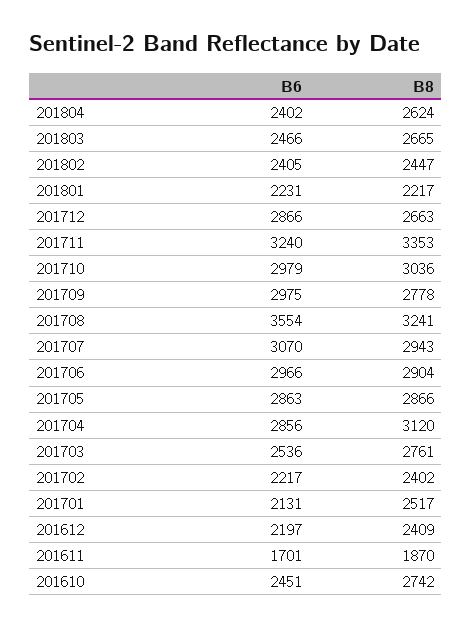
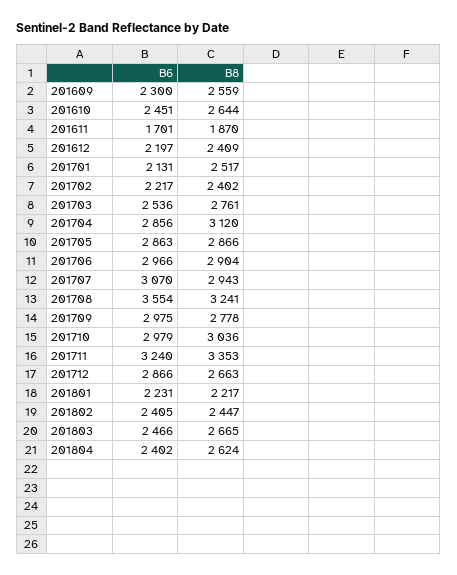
  {
    "B6": {
      "201804": 2402,
      "201803": 2466,
      "201802": 2405,
      "201801": 2231,
      "201712": 2866,
      "201711": 3240,
      "201710": 2979,
      "201709": 2975,
      "201708": 3554,
      "201707": 3070,
      "201706": 2966,
      "201705": 2863,
      "201704": 2856,
      "201703": 2536,
      "201702": 2217,
      "201701": 2131,
      "201612": 2197,
      "201611": 1701,
-     "201610": 2451
+     "201610": 2451,
+     "201609": 2300
    },
    "B8": {
      "201804": 2624,
      "201803": 2665,
      "201802": 2447,
      "201801": 2217,
      "201712": 2663,
      "201711": 3353,
      "201710": 3036,
      "201709": 2778,
      "201708": 3241,
      "201707": 2943,
      "201706": 2904,
      "201705": 2866,
      "201704": 3120,
      "201703": 2761,
      "201702": 2402,
      "201701": 2517,
      "201612": 2409,
      "201611": 1870,
-     "201610": 2742
+     "201610": 2644,
+     "201609": 2559
    }
  }

